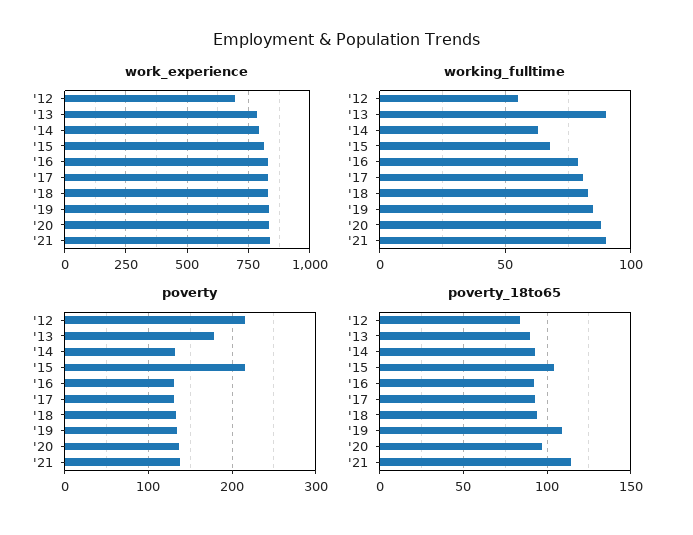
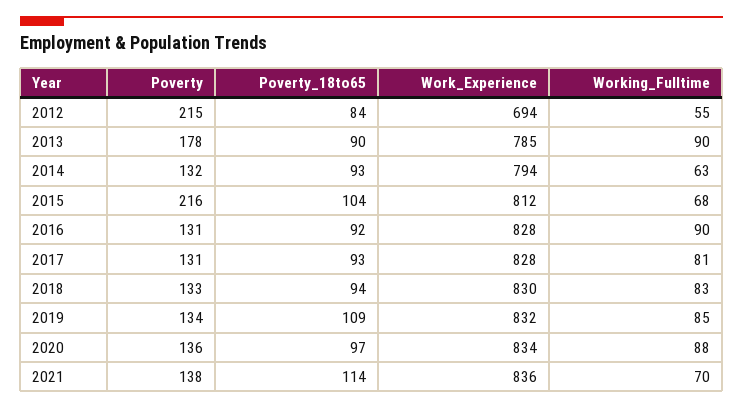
  {
    "work_experience": {
      "'12": 694,
      "'13": 785,
      "'14": 794,
      "'15": 812,
      "'16": 828,
      "'17": 828,
      "'18": 830,
      "'19": 832,
      "'20": 834,
      "'21": 836
    },
    "working_fulltime": {
      "'12": 55,
      "'13": 90,
      "'14": 63,
      "'15": 68,
-     "'16": 80,
+     "'16": 90,
      "'17": 81,
      "'18": 83,
      "'19": 85,
      "'20": 88,
-     "'21": 90
+     "'21": 70
    },
    "poverty": {
      "'12": 215,
      "'13": 178,
      "'14": 132,
      "'15": 216,
      "'16": 131,
      "'17": 131,
      "'18": 133,
      "'19": 134,
      "'20": 136,
      "'21": 138
    },
    "poverty_18to65": {
      "'12": 84,
      "'13": 90,
      "'14": 93,
      "'15": 104,
      "'16": 92,
      "'17": 93,
      "'18": 94,
      "'19": 109,
      "'20": 97,
      "'21": 114
    }
  }

